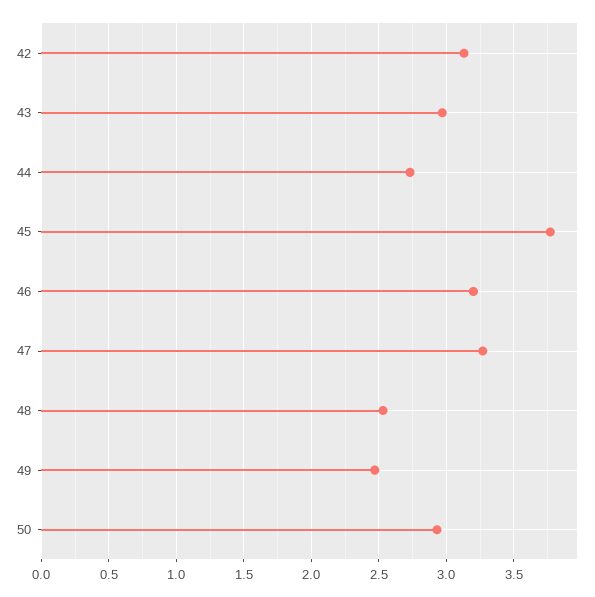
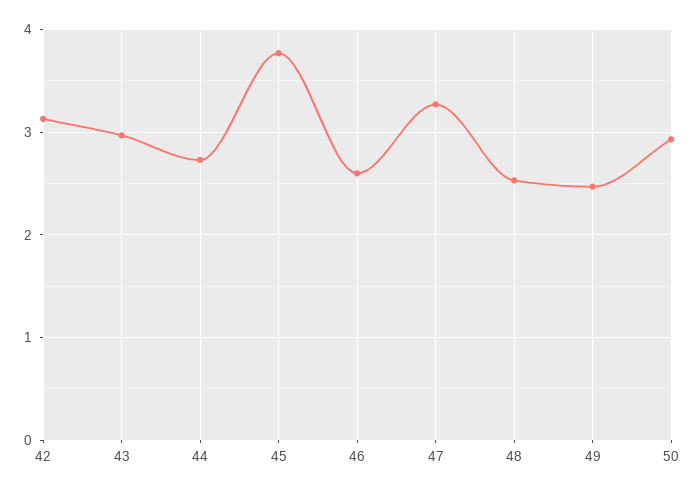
  {
    "42": 3.15,
    "43": 2.95,
    "44": 2.75,
    "45": 3.75,
-   "46": 3.2,
+   "46": 2.6,
    "47": 3.25,
    "48": 2.55,
    "49": 2.45,
    "50": 2.95
  }

